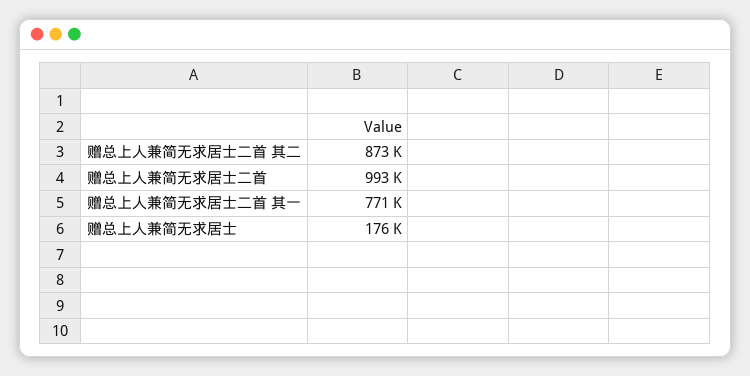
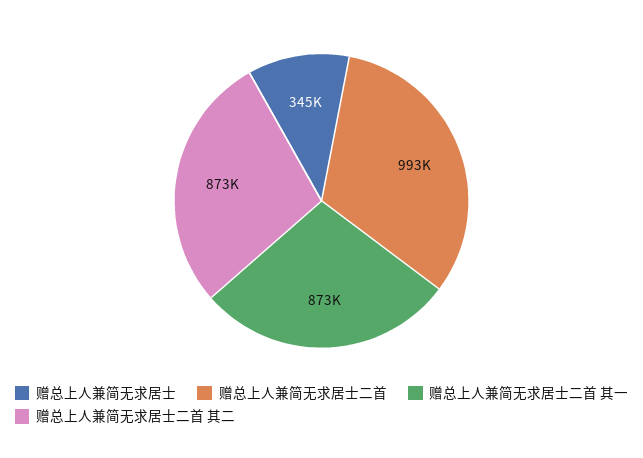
  {
    "赠总上人兼简无求居士二首 其二": 873000,
    "赠总上人兼简无求居士二首": 993000,
-   "赠总上人兼简无求居士二首 其一": 771000,
+   "赠总上人兼简无求居士二首 其一": 873000,
-   "赠总上人兼简无求居士": 176000
+   "赠总上人兼简无求居士": 345000
  }

